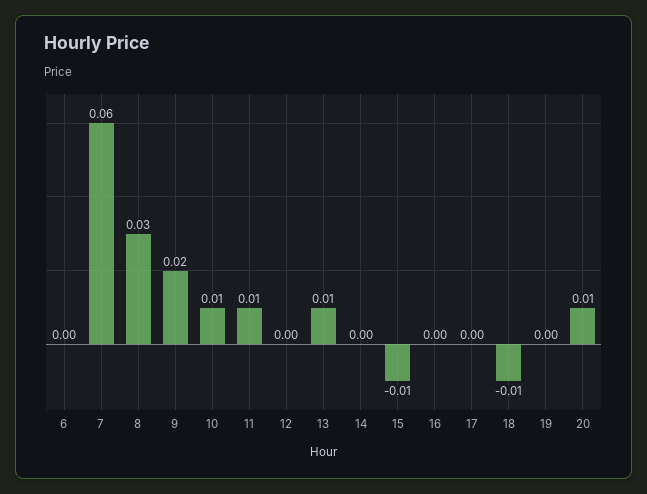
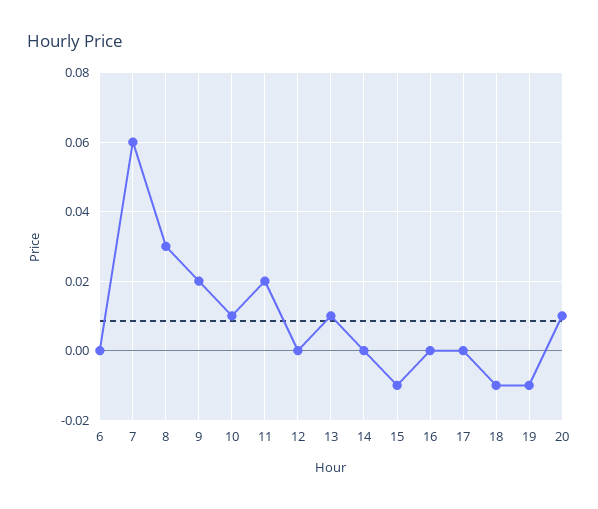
  {
    "6": 0,
    "7": 0.06,
    "8": 0.03,
    "9": 0.02,
    "10": 0.01,
-   "11": 0.01,
+   "11": 0.02,
    "12": 0,
    "13": 0.01,
    "14": 0,
    "15": -0.01,
    "16": 0,
    "17": 0,
    "18": -0.01,
-   "19": 0,
+   "19": -0.01,
    "20": 0.01
  }

